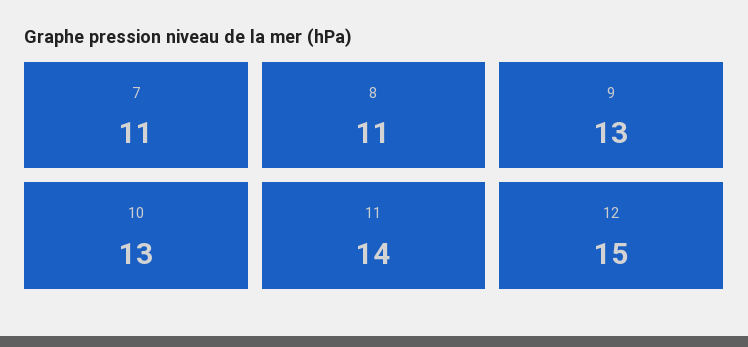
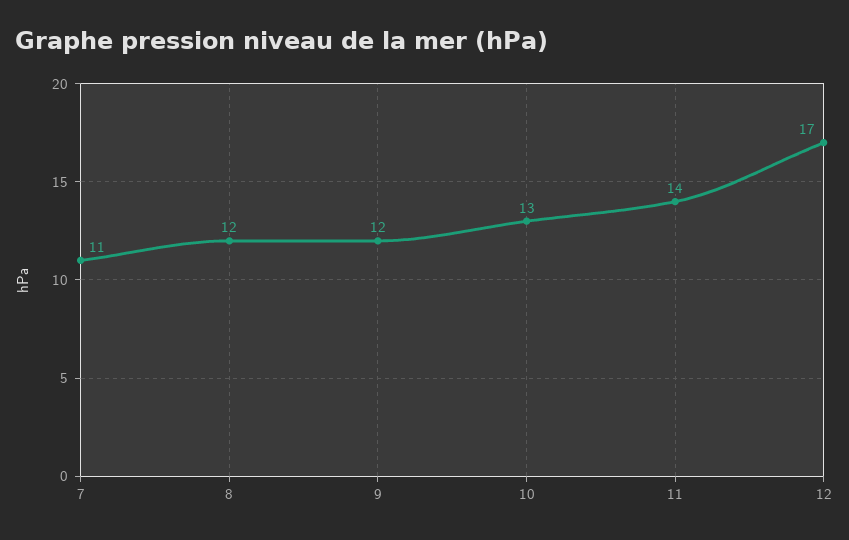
  {
    "7": 11,
-   "8": 11,
+   "8": 12,
-   "9": 13,
+   "9": 12,
    "10": 13,
    "11": 14,
-   "12": 15
+   "12": 17
  }

